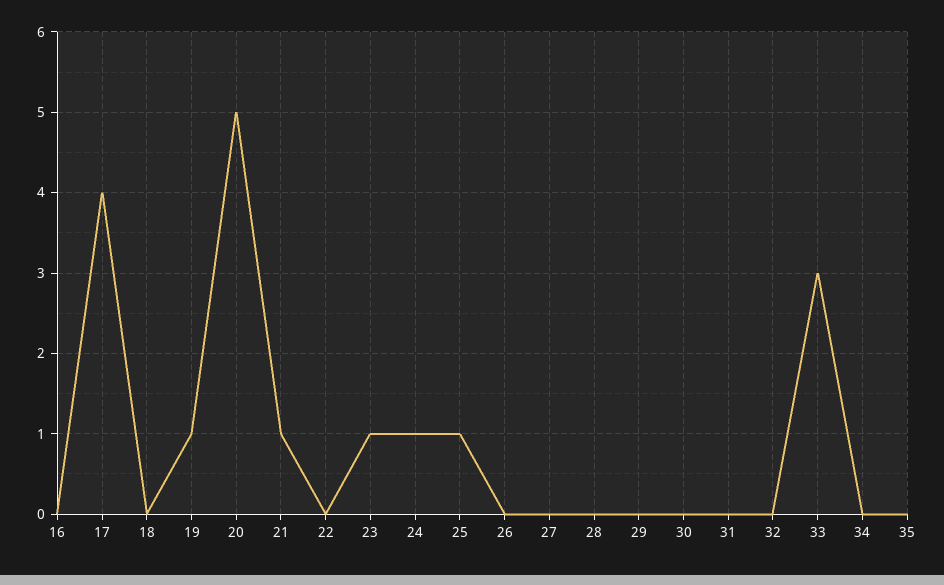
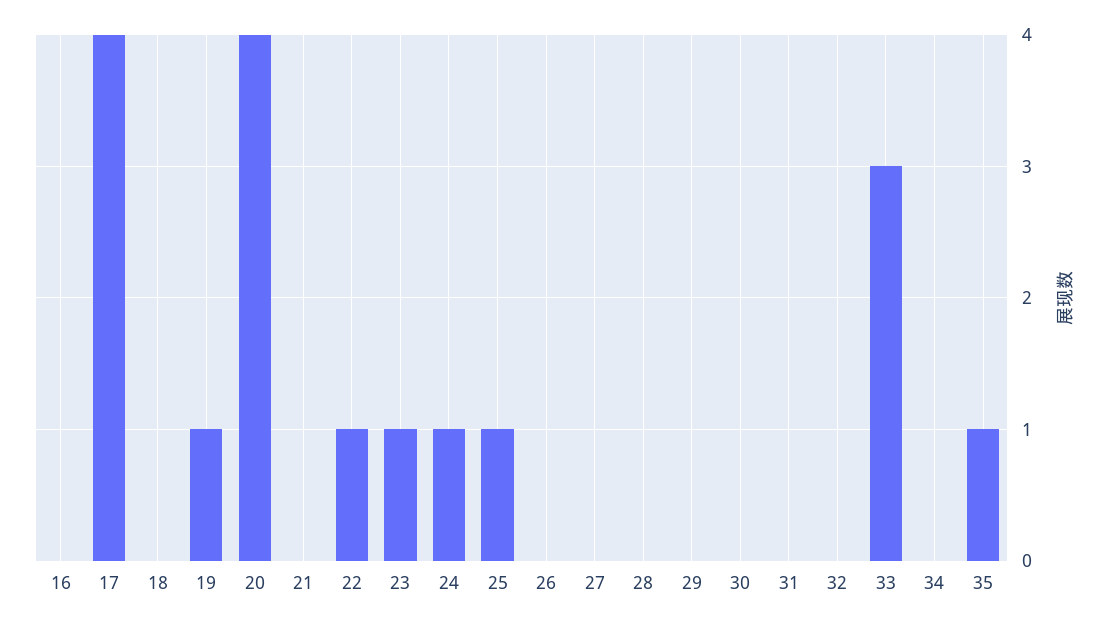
  {
    "16": 0,
    "17": 4,
    "18": 0,
    "19": 1,
-   "20": 5,
+   "20": 4,
-   "21": 1,
+   "21": 0,
-   "22": 0,
+   "22": 1,
    "23": 1,
    "24": 1,
    "25": 1,
    "26": 0,
    "27": 0,
    "28": 0,
    "29": 0,
    "30": 0,
    "31": 0,
    "32": 0,
    "33": 3,
    "34": 0,
-   "35": 0
+   "35": 1
  }

